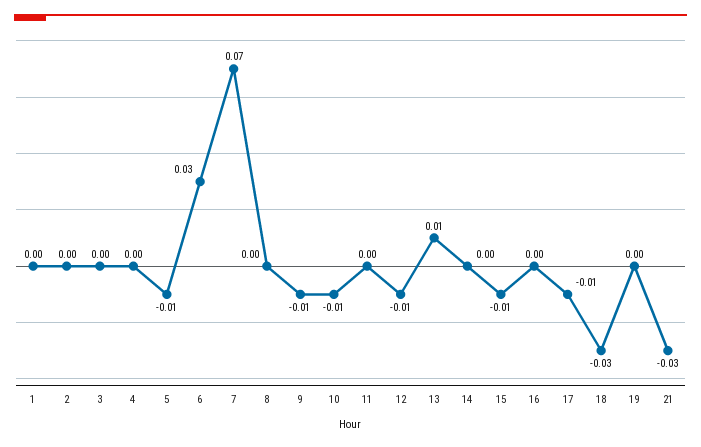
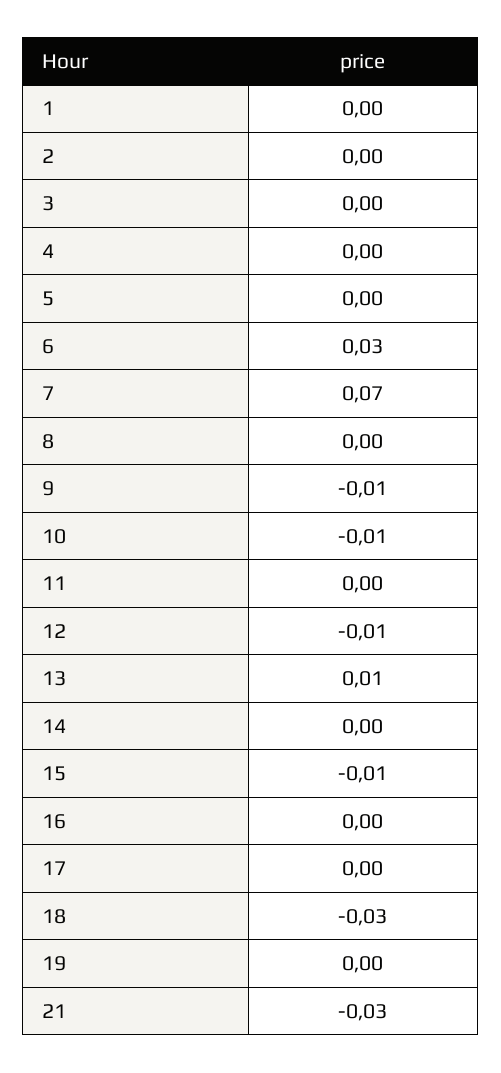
  {
    "1": 0,
    "2": 0,
    "3": 0,
    "4": 0,
-   "5": -0.01,
+   "5": 0,
    "6": 0.03,
    "7": 0.07,
    "8": 0,
    "9": -0.01,
    "10": -0.01,
    "11": 0,
    "12": -0.01,
    "13": 0.01,
    "14": 0,
    "15": -0.01,
    "16": 0,
-   "17": -0.01,
+   "17": 0,
    "18": -0.03,
    "19": 0,
    "21": -0.03
  }

